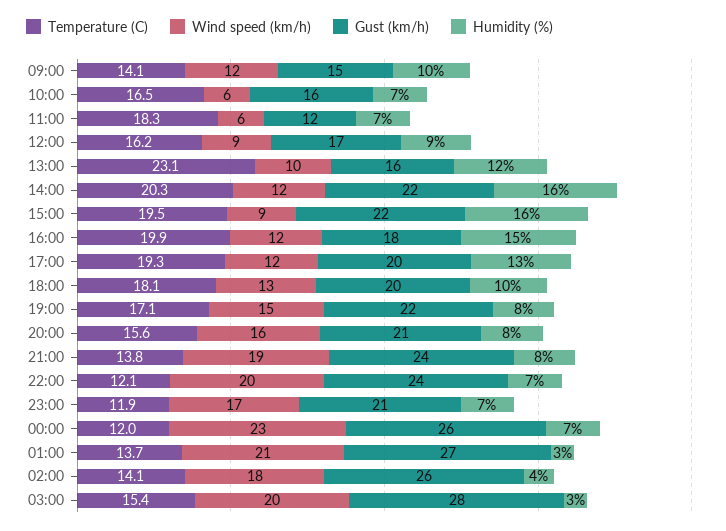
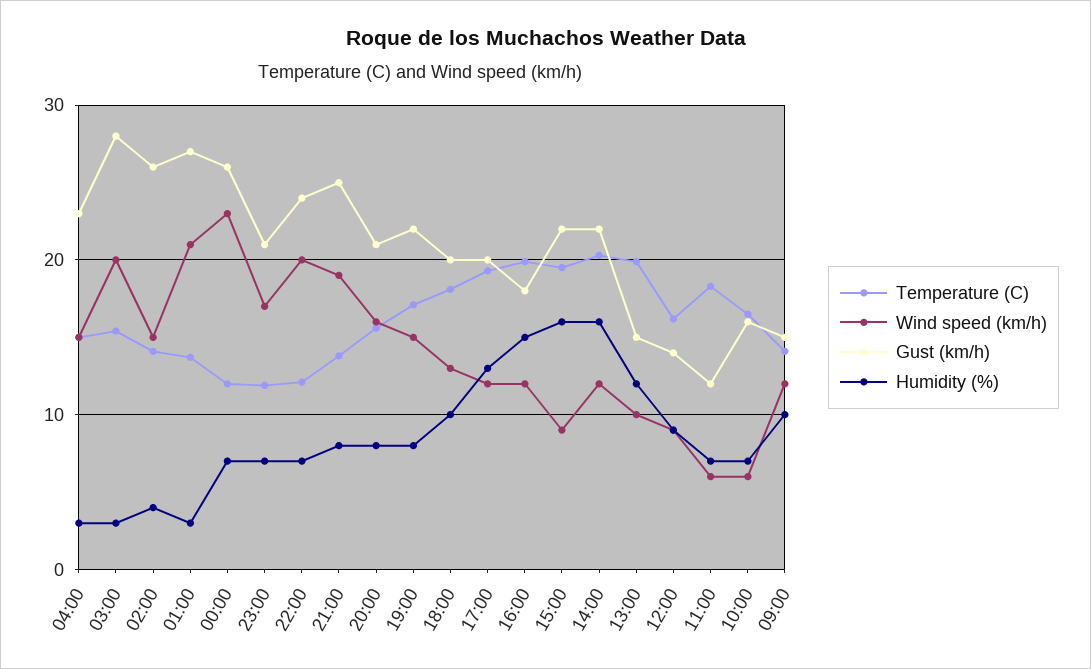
  {
    "Temperature (C)": {
      "09:00": 14.1,
      "10:00": 16.5,
      "11:00": 18.3,
      "12:00": 16.2,
-     "13:00": 23.1,
+     "13:00": 20,
      "14:00": 20.3,
      "15:00": 19.5,
      "16:00": 19.9,
      "17:00": 19.3,
      "18:00": 18.1,
      "19:00": 17.1,
      "20:00": 15.6,
      "21:00": 13.8,
      "22:00": 12.1,
      "23:00": 11.9,
      "00:00": 12,
      "01:00": 13.7,
      "02:00": 14.1,
-     "03:00": 15.4
+     "03:00": 15.4,
+     "04:00": 15
    },
    "Wind speed (km/h)": {
      "09:00": 12,
      "10:00": 6,
      "11:00": 6,
      "12:00": 9,
      "13:00": 10,
      "14:00": 12,
      "15:00": 9,
      "16:00": 12,
      "17:00": 12,
      "18:00": 13,
      "19:00": 15,
      "20:00": 16,
      "21:00": 19,
      "22:00": 20,
      "23:00": 17,
      "00:00": 23,
      "01:00": 21,
-     "02:00": 18,
+     "02:00": 15,
-     "03:00": 20
+     "03:00": 20,
+     "04:00": 15
    },
    "Gust (km/h)": {
      "09:00": 15,
      "10:00": 16,
      "11:00": 12,
-     "12:00": 17,
+     "12:00": 14,
-     "13:00": 16,
+     "13:00": 15,
      "14:00": 22,
      "15:00": 22,
      "16:00": 18,
      "17:00": 20,
      "18:00": 20,
      "19:00": 22,
      "20:00": 21,
-     "21:00": 24,
+     "21:00": 25,
      "22:00": 24,
      "23:00": 21,
      "00:00": 26,
      "01:00": 27,
      "02:00": 26,
-     "03:00": 28
+     "03:00": 28,
+     "04:00": 23
    },
    "Humidity (%)": {
      "09:00": 10,
      "10:00": 7,
      "11:00": 7,
      "12:00": 9,
      "13:00": 12,
      "14:00": 16,
      "15:00": 16,
      "16:00": 15,
      "17:00": 13,
      "18:00": 10,
      "19:00": 8,
      "20:00": 8,
      "21:00": 8,
      "22:00": 7,
      "23:00": 7,
      "00:00": 7,
      "01:00": 3,
      "02:00": 4,
-     "03:00": 3
+     "03:00": 3,
+     "04:00": 3
    }
  }

